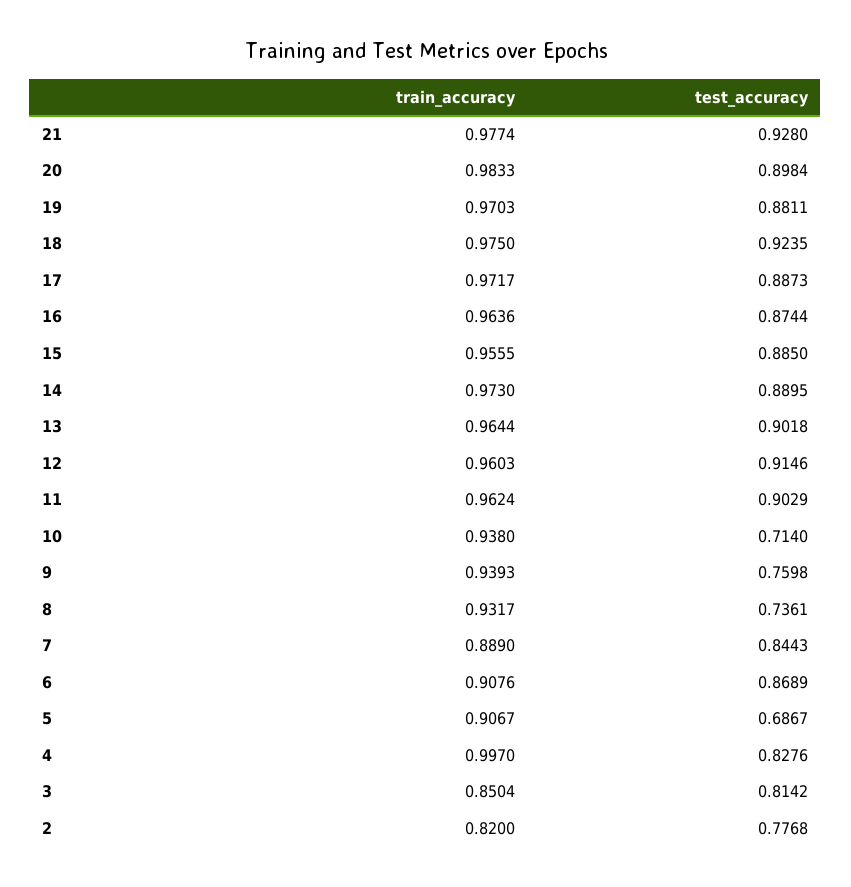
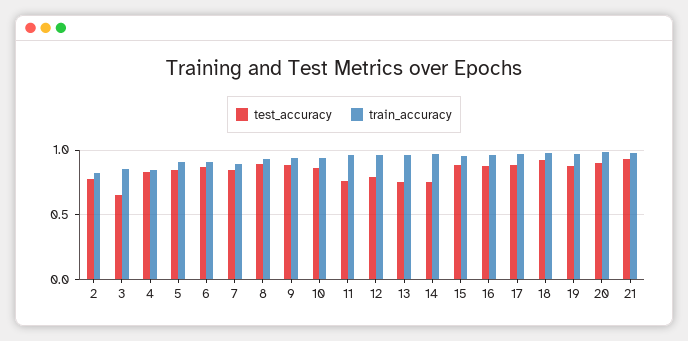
  {
    "train_accuracy": {
      "21": 0.9774,
      "20": 0.9833,
      "19": 0.9703,
      "18": 0.975,
      "17": 0.9717,
      "16": 0.9636,
      "15": 0.9555,
      "14": 0.973,
      "13": 0.9644,
      "12": 0.9603,
      "11": 0.9624,
      "10": 0.938,
      "9": 0.9393,
      "8": 0.9317,
      "7": 0.889,
      "6": 0.9076,
      "5": 0.9067,
-     "4": 0.997,
+     "4": 0.85,
      "3": 0.8504,
      "2": 0.82
    },
    "test_accuracy": {
      "21": 0.928,
      "20": 0.8984,
      "19": 0.8811,
      "18": 0.9235,
      "17": 0.8873,
      "16": 0.8744,
      "15": 0.885,
-     "14": 0.8895,
+     "14": 0.75,
-     "13": 0.9018,
+     "13": 0.75,
-     "12": 0.9146,
+     "12": 0.8,
-     "11": 0.9029,
+     "11": 0.75,
-     "10": 0.714,
+     "10": 0.85,
-     "9": 0.7598,
+     "9": 0.9,
-     "8": 0.7361,
+     "8": 0.9,
      "7": 0.8443,
      "6": 0.8689,
-     "5": 0.6867,
+     "5": 0.85,
      "4": 0.8276,
-     "3": 0.8142,
+     "3": 0.65,
      "2": 0.7768
    }
  }

